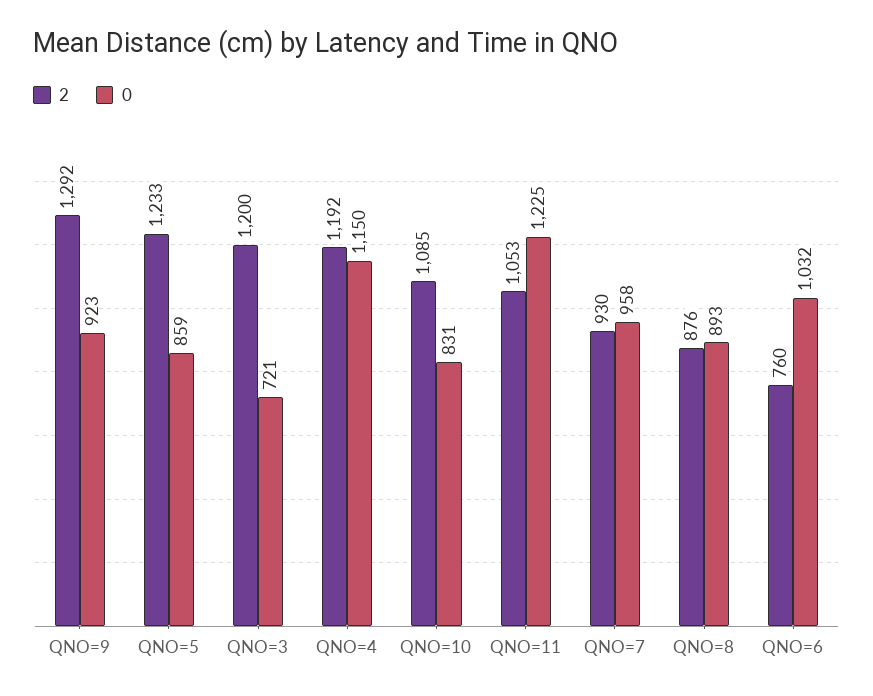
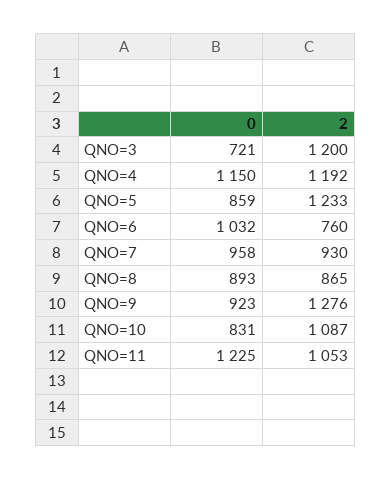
  {
    "2": {
-     "QNO=9": 1292,
+     "QNO=9": 1276,
      "QNO=5": 1233,
      "QNO=3": 1200,
      "QNO=4": 1192,
-     "QNO=10": 1085,
+     "QNO=10": 1087,
      "QNO=11": 1053,
      "QNO=7": 930,
-     "QNO=8": 876,
+     "QNO=8": 865,
      "QNO=6": 760
    },
    "0": {
      "QNO=9": 923,
      "QNO=5": 859,
      "QNO=3": 721,
      "QNO=4": 1150,
      "QNO=10": 831,
      "QNO=11": 1225,
      "QNO=7": 958,
      "QNO=8": 893,
      "QNO=6": 1032
    }
  }

